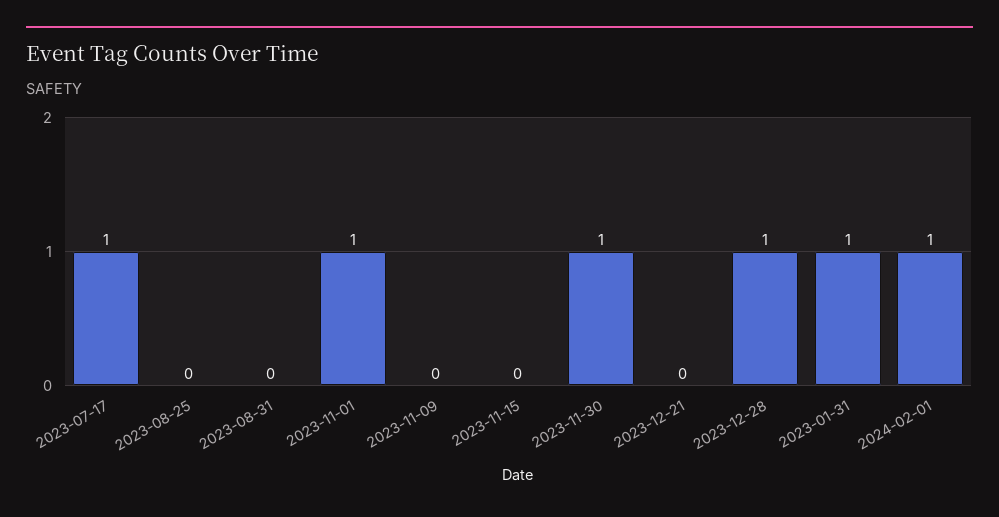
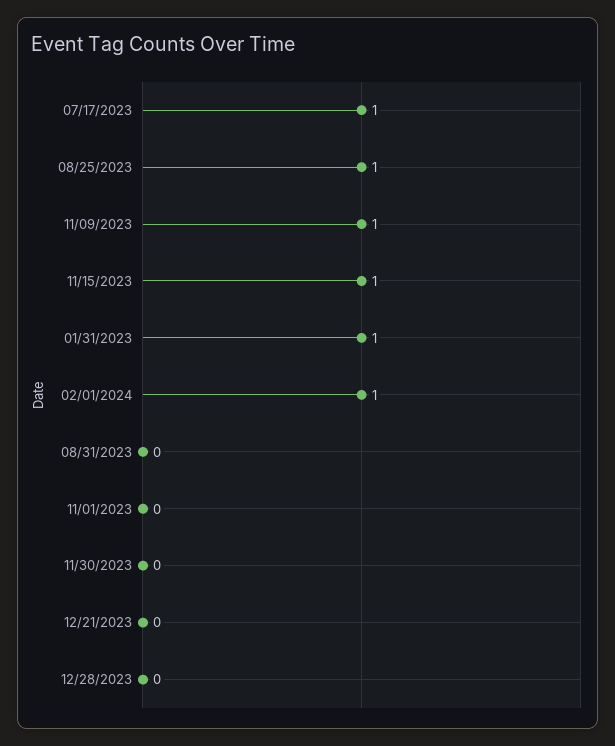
  {
    "2023-07-17": 1,
-   "2023-08-25": 0,
+   "2023-08-25": 1,
    "2023-08-31": 0,
-   "2023-11-01": 1,
+   "2023-11-01": 0,
-   "2023-11-09": 0,
+   "2023-11-09": 1,
-   "2023-11-15": 0,
+   "2023-11-15": 1,
-   "2023-11-30": 1,
+   "2023-11-30": 0,
    "2023-12-21": 0,
-   "2023-12-28": 1,
+   "2023-12-28": 0,
    "2023-01-31": 1,
    "2024-02-01": 1
  }

